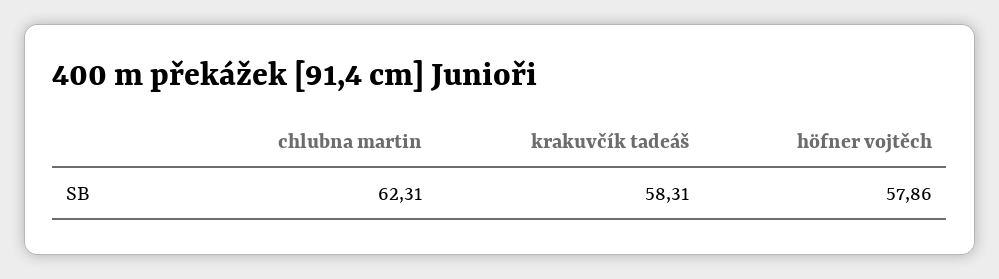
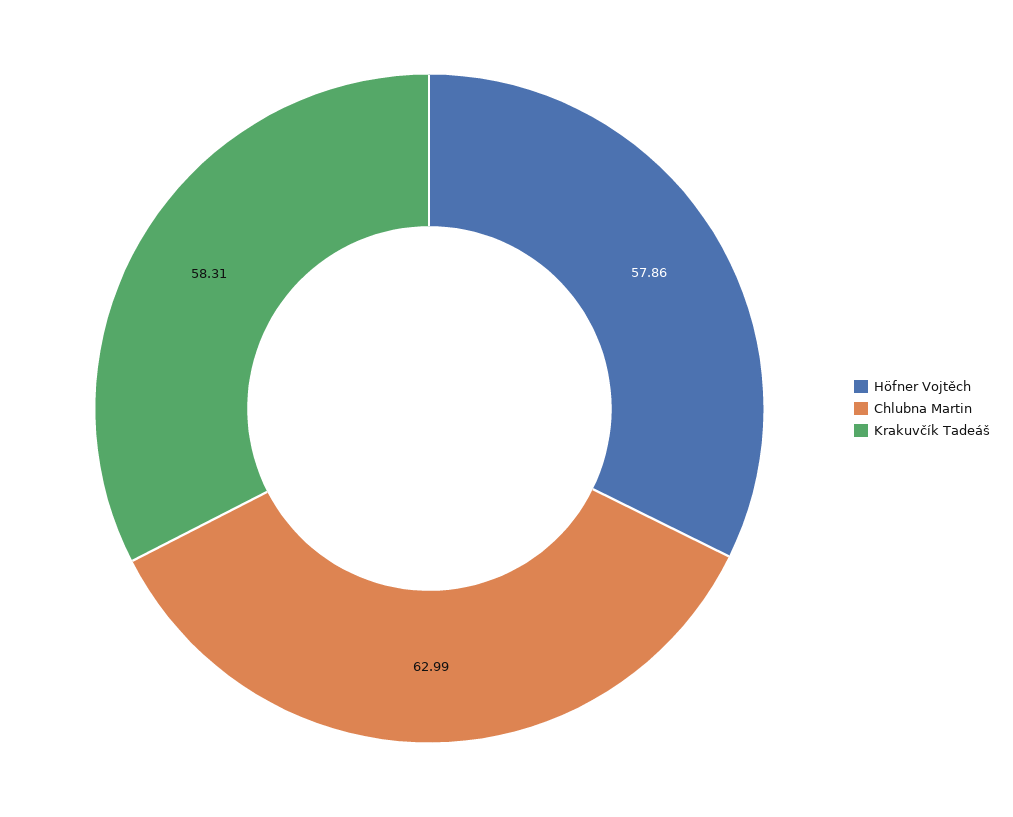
  {
-   "chlubna martin": 62.31,
+   "chlubna martin": 62.99,
    "krakuvčík tadeáš": 58.31,
    "höfner vojtěch": 57.86
  }

